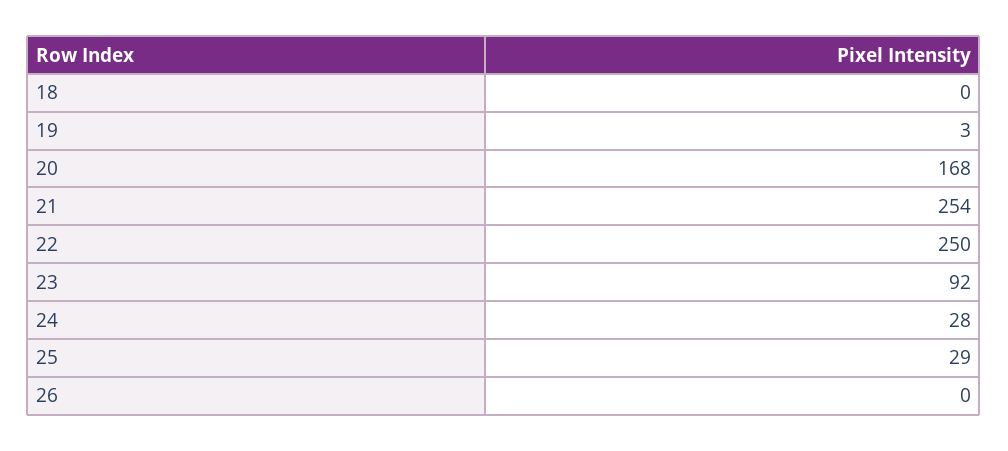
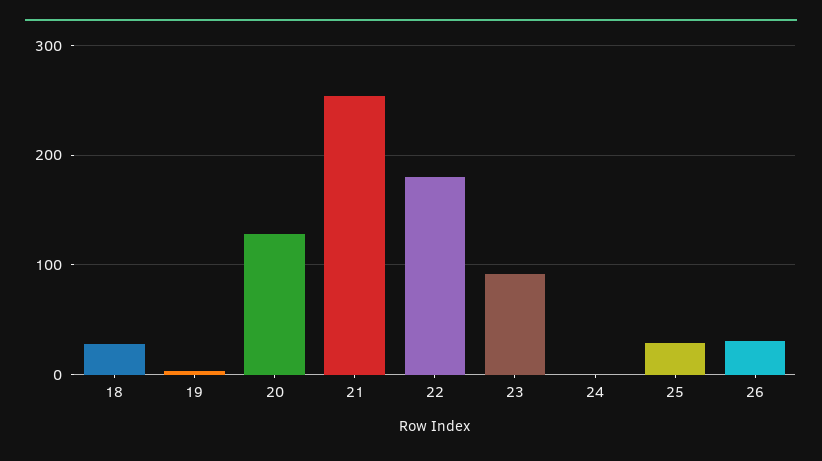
  {
-   "18": 0,
+   "18": 30,
    "19": 3,
-   "20": 168,
+   "20": 130,
    "21": 254,
-   "22": 250,
+   "22": 180,
    "23": 92,
-   "24": 28,
+   "24": 0,
    "25": 29,
-   "26": 0
+   "26": 30
  }

